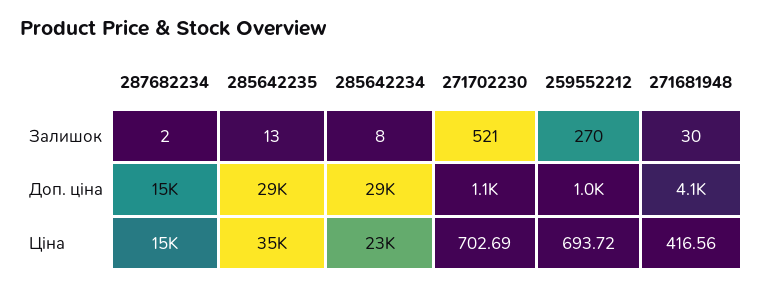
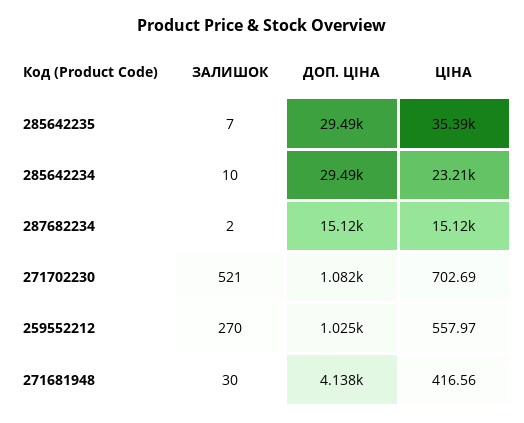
  {
    "287682234": {
      "Залишок": 2,
      "Доп. ціна": 15120,
      "Ціна": 15120
    },
    "285642235": {
-     "Залишок": 13,
+     "Залишок": 7,
      "Доп. ціна": 29490,
      "Ціна": 35390
    },
    "285642234": {
-     "Залишок": 8,
+     "Залишок": 10,
      "Доп. ціна": 29490,
      "Ціна": 23210
    },
    "271702230": {
      "Залишок": 521,
      "Доп. ціна": 1082,
      "Ціна": 702.69
    },
    "259552212": {
      "Залишок": 270,
      "Доп. ціна": 1025,
-     "Ціна": 693.72
+     "Ціна": 557.97
    },
    "271681948": {
      "Залишок": 30,
      "Доп. ціна": 4138,
      "Ціна": 416.56
    }
  }

